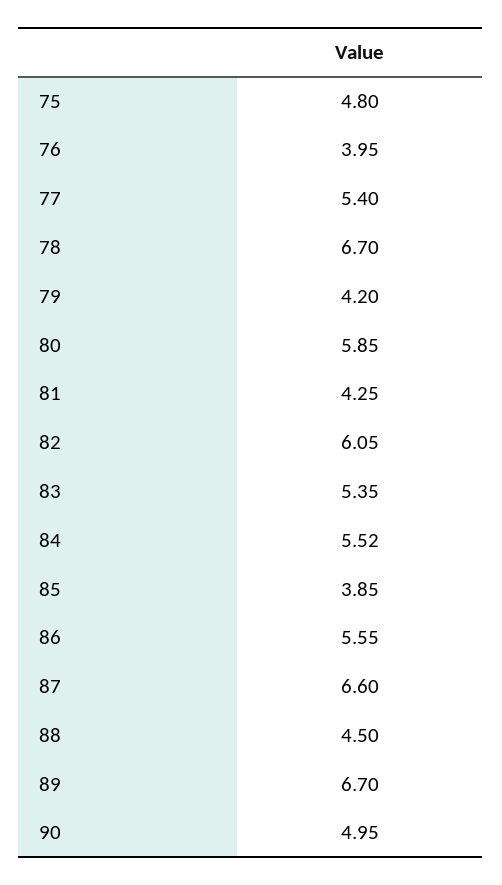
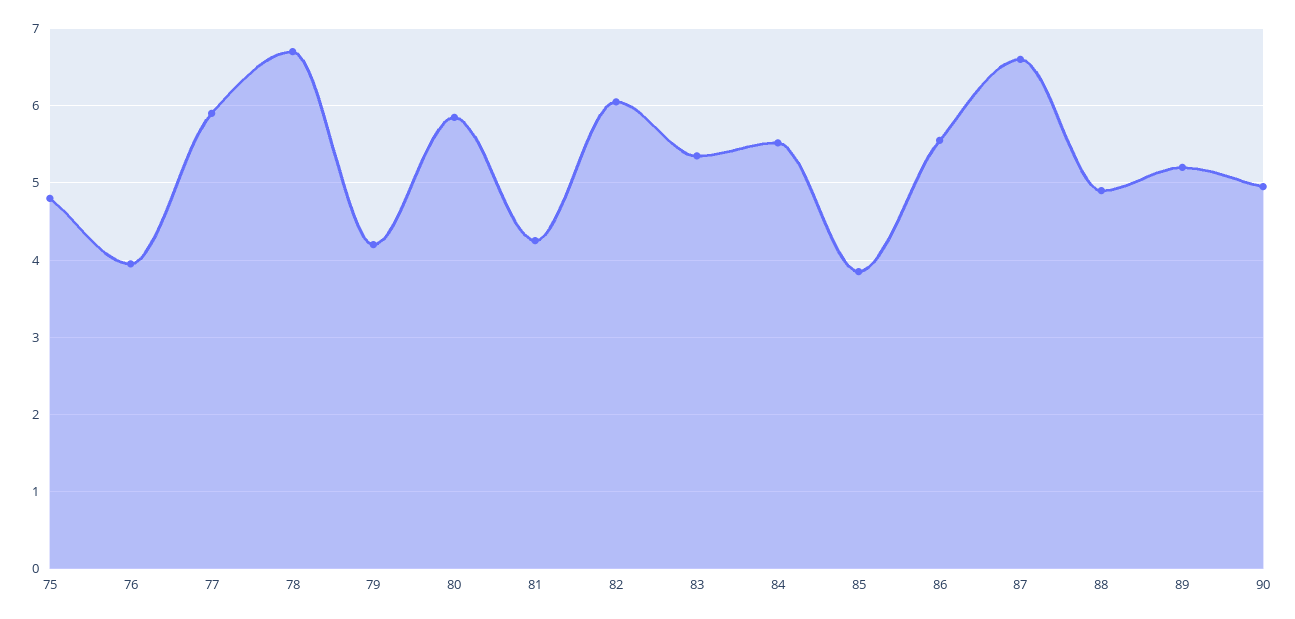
  {
    "75": 4.8,
    "76": 3.95,
-   "77": 5.4,
+   "77": 5.9,
    "78": 6.7,
    "79": 4.2,
    "80": 5.85,
    "81": 4.25,
    "82": 6.05,
    "83": 5.35,
    "84": 5.52,
    "85": 3.85,
    "86": 5.55,
    "87": 6.6,
-   "88": 4.5,
+   "88": 4.9,
-   "89": 6.7,
+   "89": 5.2,
    "90": 4.95
  }

